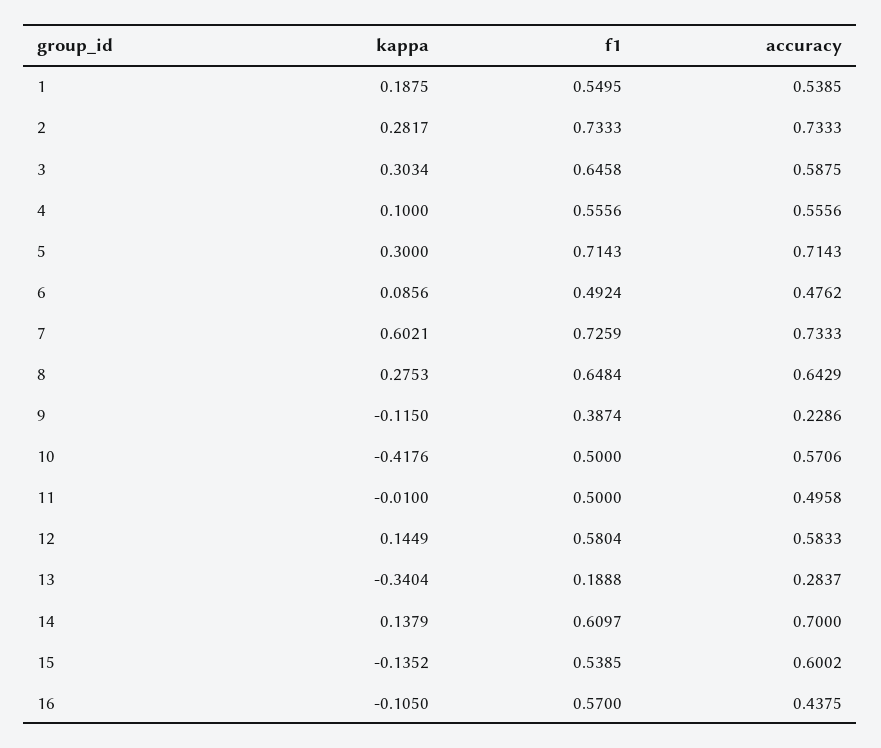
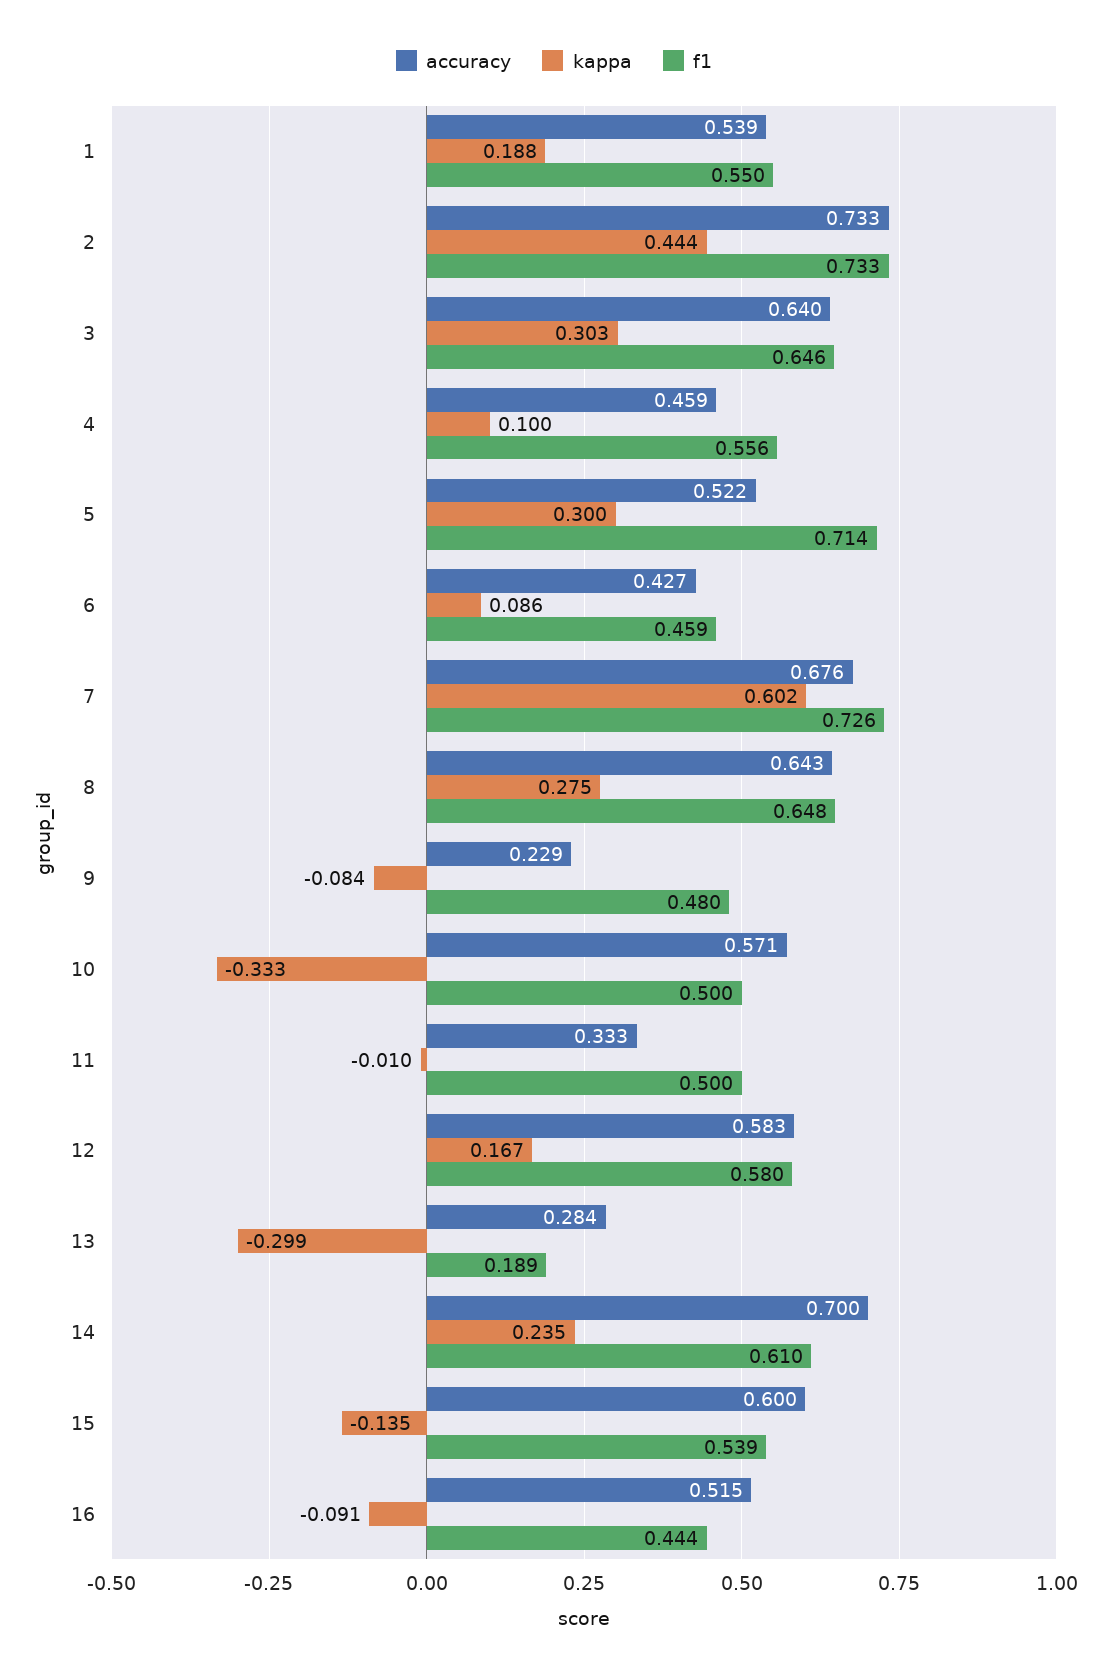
  {
    "kappa": {
      "1": 0.1875,
-     "2": 0.2817,
+     "2": 0.444,
      "3": 0.3034,
      "4": 0.1,
      "5": 0.3,
      "6": 0.0856,
      "7": 0.6021,
      "8": 0.2753,
-     "9": -0.115,
+     "9": -0.084,
-     "10": -0.4176,
+     "10": -0.333,
      "11": -0.01,
-     "12": 0.1449,
+     "12": 0.167,
-     "13": -0.3404,
+     "13": -0.299,
-     "14": 0.1379,
+     "14": 0.235,
      "15": -0.1352,
-     "16": -0.105
+     "16": -0.091
    },
    "f1": {
      "1": 0.5495,
      "2": 0.7333,
      "3": 0.6458,
      "4": 0.5556,
      "5": 0.7143,
-     "6": 0.4924,
+     "6": 0.459,
      "7": 0.7259,
      "8": 0.6484,
-     "9": 0.3874,
+     "9": 0.48,
      "10": 0.5,
      "11": 0.5,
      "12": 0.5804,
      "13": 0.1888,
      "14": 0.6097,
      "15": 0.5385,
-     "16": 0.57
+     "16": 0.444
    },
    "accuracy": {
      "1": 0.5385,
      "2": 0.7333,
-     "3": 0.5875,
+     "3": 0.64,
-     "4": 0.5556,
+     "4": 0.459,
-     "5": 0.7143,
+     "5": 0.522,
-     "6": 0.4762,
+     "6": 0.427,
-     "7": 0.7333,
+     "7": 0.676,
      "8": 0.6429,
      "9": 0.2286,
      "10": 0.5706,
-     "11": 0.4958,
+     "11": 0.333,
      "12": 0.5833,
      "13": 0.2837,
      "14": 0.7,
      "15": 0.6002,
-     "16": 0.4375
+     "16": 0.515
    }
  }

